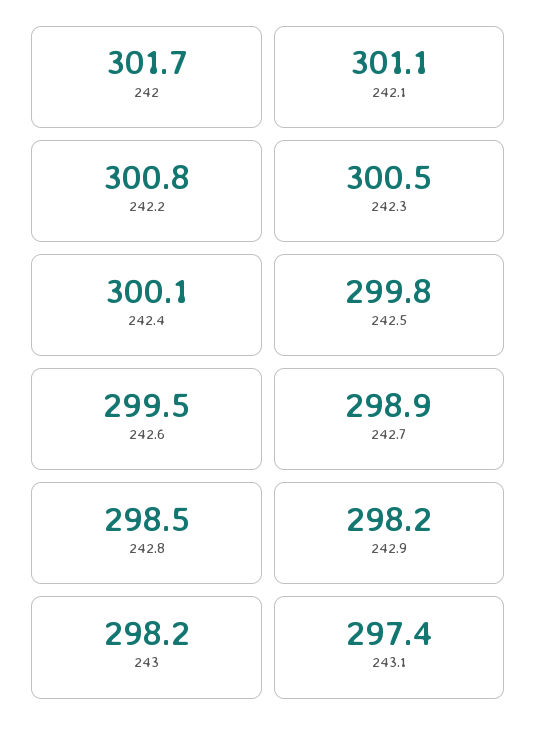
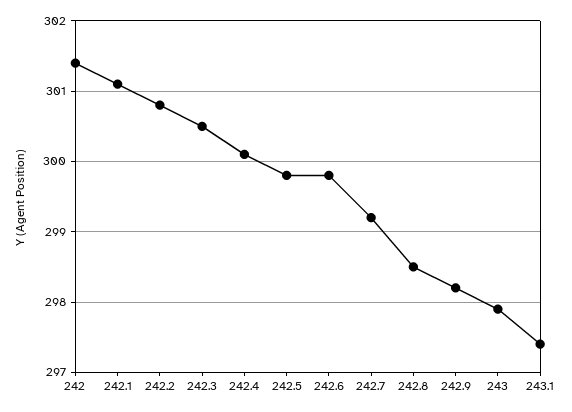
  {
-   "242": 301.7,
+   "242": 301.4,
    "242.1": 301.1,
    "242.2": 300.8,
    "242.3": 300.5,
    "242.4": 300.1,
    "242.5": 299.8,
-   "242.6": 299.5,
+   "242.6": 299.8,
-   "242.7": 298.9,
+   "242.7": 299.2,
    "242.8": 298.5,
    "242.9": 298.2,
-   "243": 298.2,
+   "243": 297.9,
    "243.1": 297.4
  }

